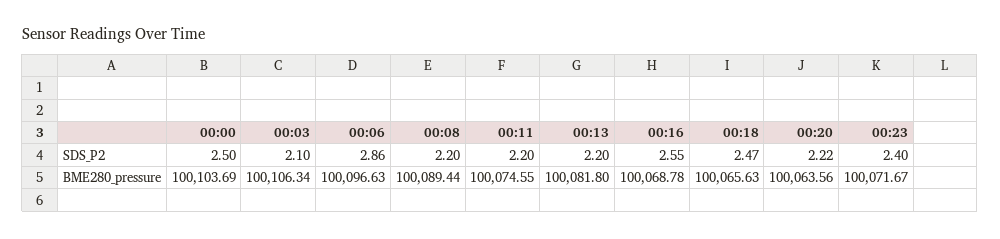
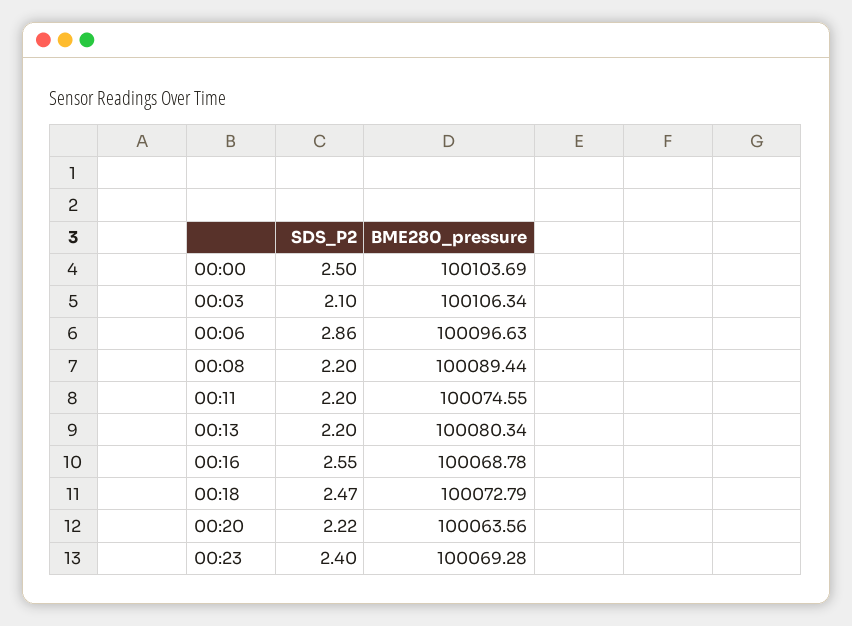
  {
    "00:00": {
      "SDS_P2": 2.5,
      "BME280_pressure": 100103.69
    },
    "00:03": {
      "SDS_P2": 2.1,
      "BME280_pressure": 100106.34
    },
    "00:06": {
      "SDS_P2": 2.86,
      "BME280_pressure": 100096.63
    },
    "00:08": {
      "SDS_P2": 2.2,
      "BME280_pressure": 100089.44
    },
    "00:11": {
      "SDS_P2": 2.2,
      "BME280_pressure": 100074.55
    },
    "00:13": {
      "SDS_P2": 2.2,
-     "BME280_pressure": 100081.8
+     "BME280_pressure": 100080.34
    },
    "00:16": {
      "SDS_P2": 2.55,
      "BME280_pressure": 100068.78
    },
    "00:18": {
      "SDS_P2": 2.47,
-     "BME280_pressure": 100065.63
+     "BME280_pressure": 100072.79
    },
    "00:20": {
      "SDS_P2": 2.22,
      "BME280_pressure": 100063.56
    },
    "00:23": {
      "SDS_P2": 2.4,
-     "BME280_pressure": 100071.67
+     "BME280_pressure": 100069.28
    }
  }

